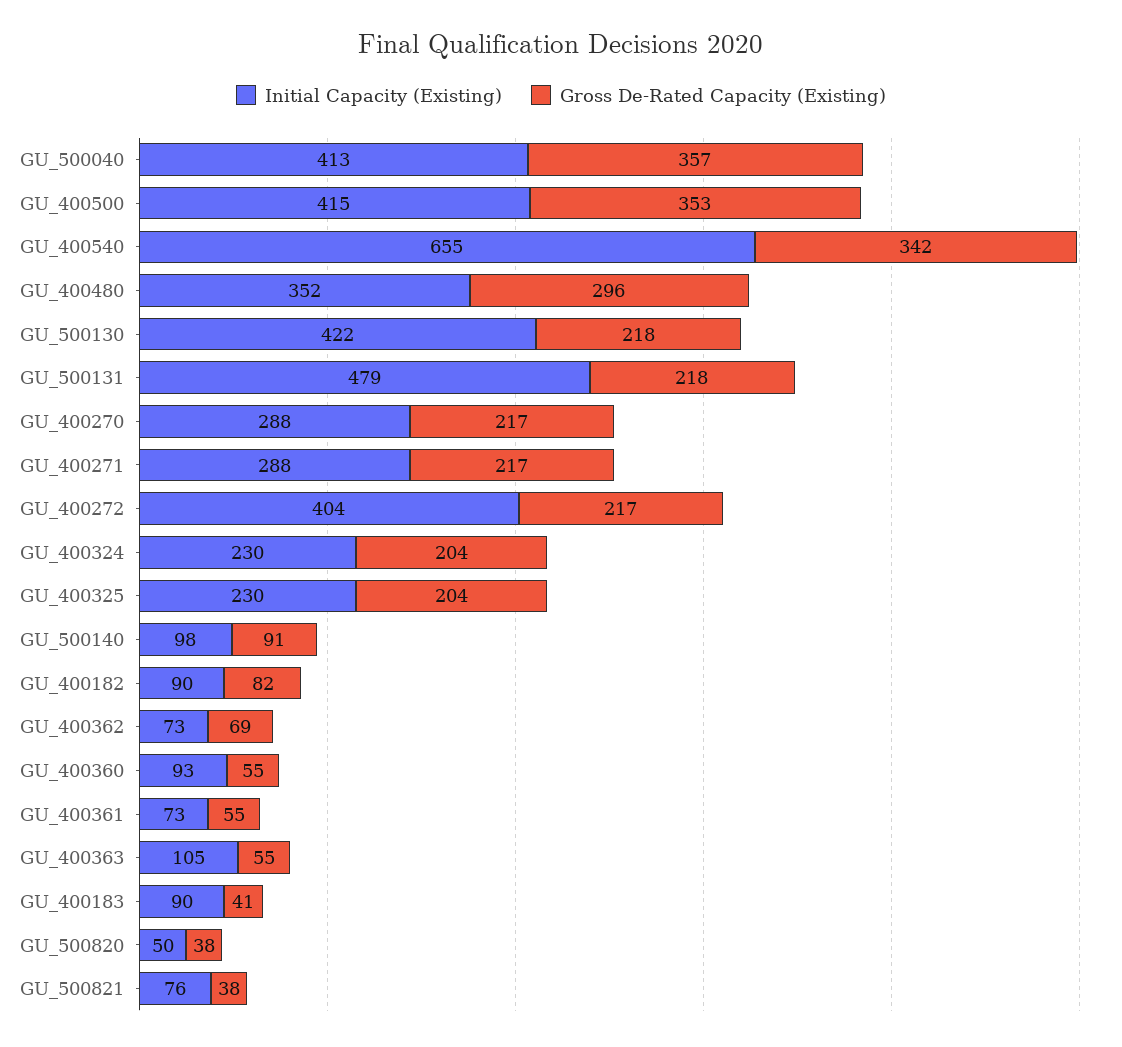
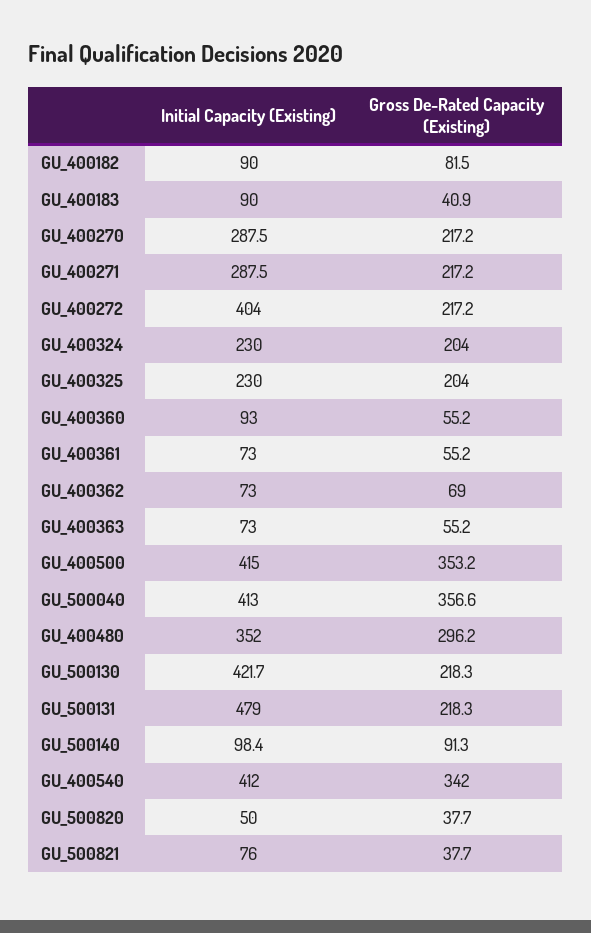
  {
    "Initial Capacity (Existing)": {
      "GU_500040": 413,
      "GU_400500": 415,
-     "GU_400540": 655,
+     "GU_400540": 412,
      "GU_400480": 352,
      "GU_500130": 421.7,
      "GU_500131": 479,
      "GU_400270": 287.5,
      "GU_400271": 287.5,
      "GU_400272": 404,
      "GU_400324": 230,
      "GU_400325": 230,
      "GU_500140": 98.4,
      "GU_400182": 90,
      "GU_400362": 73,
      "GU_400360": 93,
      "GU_400361": 73,
-     "GU_400363": 105,
+     "GU_400363": 73,
      "GU_400183": 90,
      "GU_500820": 50,
      "GU_500821": 76
    },
    "Gross De-Rated Capacity (Existing)": {
      "GU_500040": 356.6,
      "GU_400500": 353.2,
      "GU_400540": 342,
      "GU_400480": 296.2,
      "GU_500130": 218.3,
      "GU_500131": 218.3,
      "GU_400270": 217.2,
      "GU_400271": 217.2,
      "GU_400272": 217.2,
      "GU_400324": 204,
      "GU_400325": 204,
      "GU_500140": 91.3,
      "GU_400182": 81.5,
      "GU_400362": 69,
      "GU_400360": 55.2,
      "GU_400361": 55.2,
      "GU_400363": 55.2,
      "GU_400183": 40.9,
      "GU_500820": 37.7,
      "GU_500821": 37.7
    }
  }

